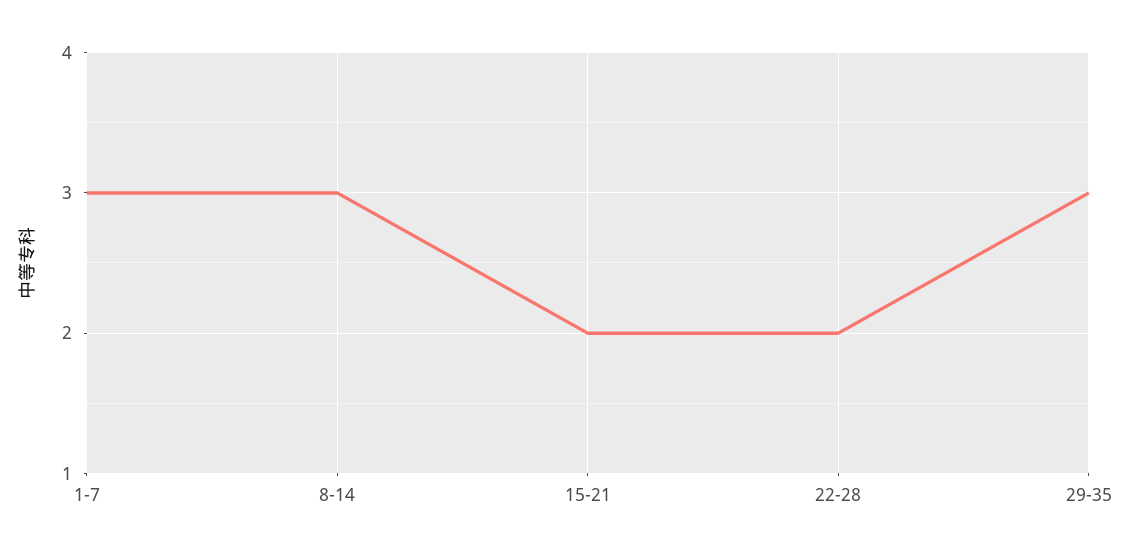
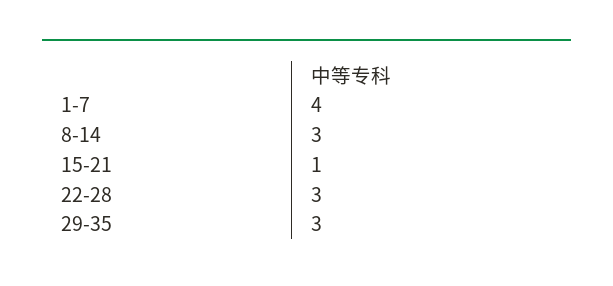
  {
-   "1-7": 3,
+   "1-7": 4,
    "8-14": 3,
-   "15-21": 2,
+   "15-21": 1,
-   "22-28": 2,
+   "22-28": 3,
    "29-35": 3
  }

